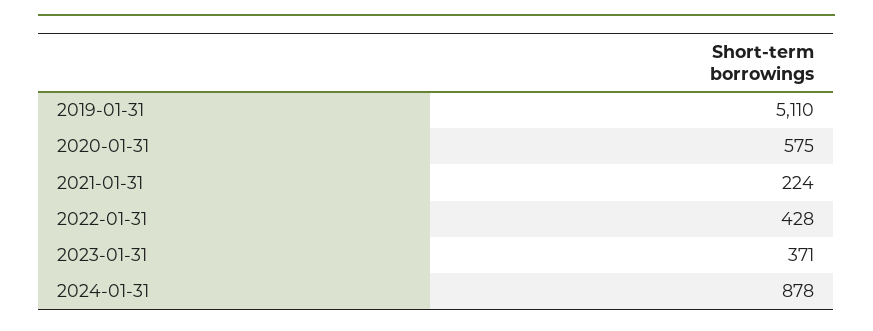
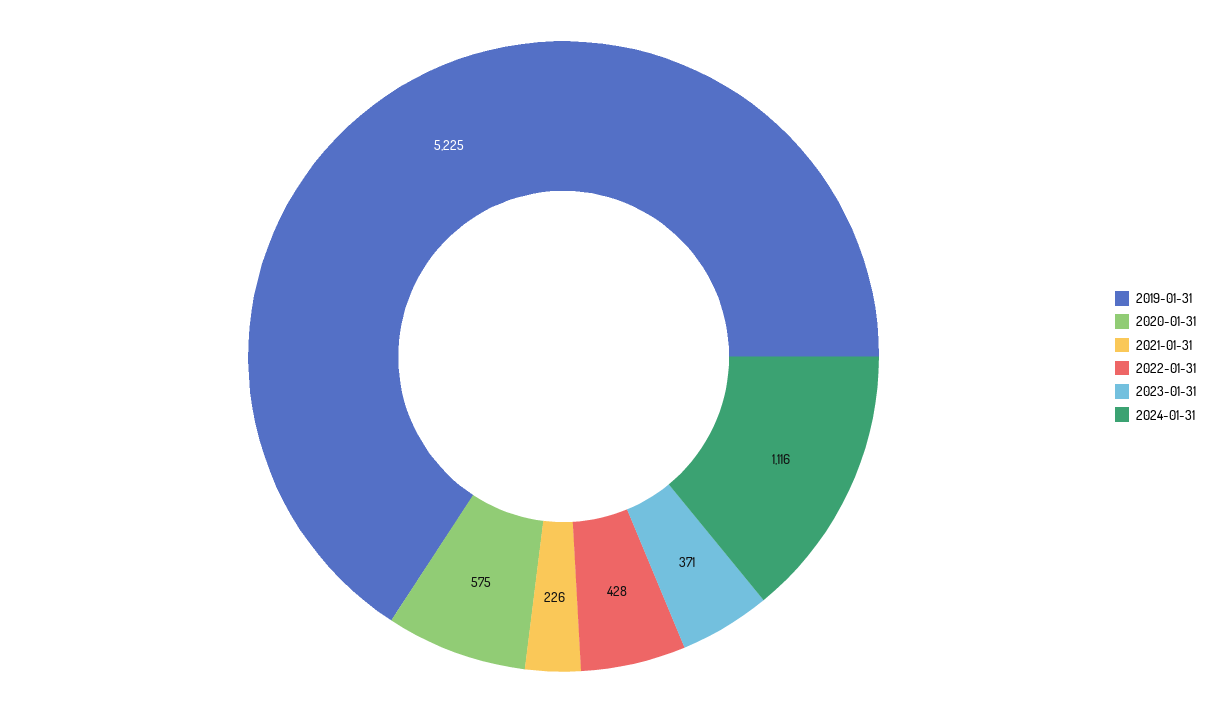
  {
-   "2019-01-31": 5110,
+   "2019-01-31": 5225,
    "2020-01-31": 575,
-   "2021-01-31": 224,
+   "2021-01-31": 226,
    "2022-01-31": 428,
    "2023-01-31": 371,
-   "2024-01-31": 878
+   "2024-01-31": 1116
  }

